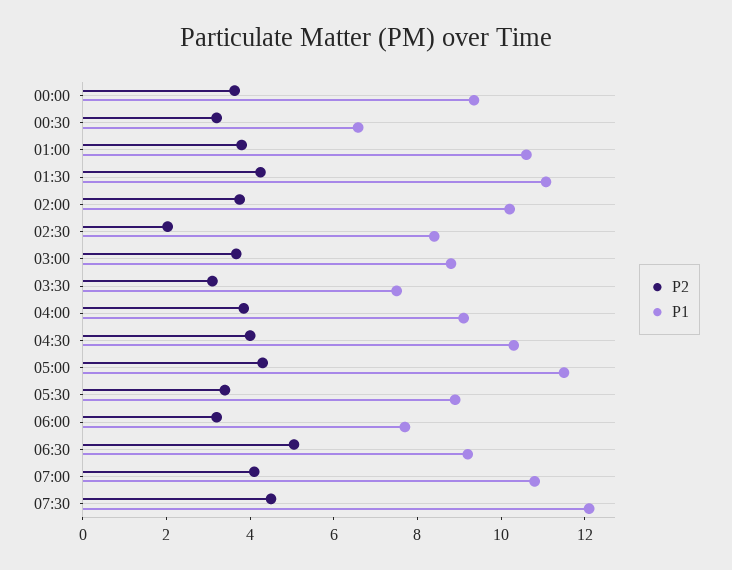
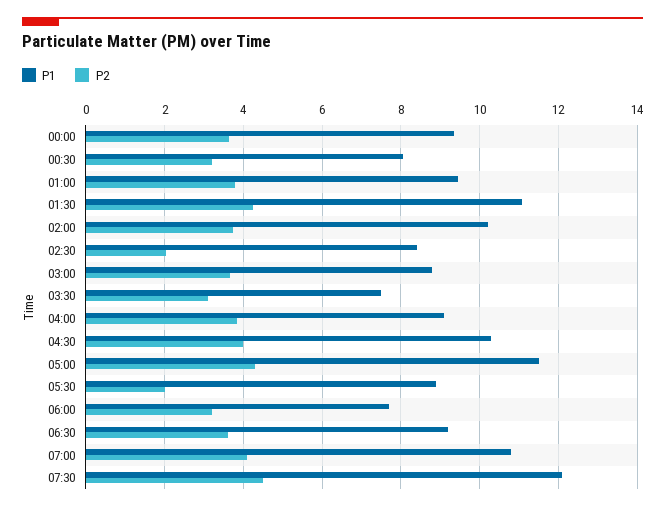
  {
    "P2": {
      "00:00": 3.6,
      "00:30": 3.2,
      "01:00": 3.8,
      "01:30": 4.2,
      "02:00": 3.8,
      "02:30": 2,
      "03:00": 3.6,
      "03:30": 3.2,
      "04:00": 3.8,
      "04:30": 4,
      "05:00": 4.4,
-     "05:30": 3.5,
+     "05:30": 2,
      "06:00": 3.2,
-     "06:30": 5,
+     "06:30": 3.6,
      "07:00": 4.2,
      "07:30": 4.6
    },
    "P1": {
      "00:00": 9.4,
-     "00:30": 6.5,
+     "00:30": 8,
-     "01:00": 10.5,
+     "01:00": 9.4,
      "01:30": 11,
      "02:00": 10.2,
      "02:30": 8.4,
      "03:00": 8.8,
      "03:30": 7.6,
      "04:00": 9.2,
      "04:30": 10.4,
      "05:00": 11.6,
      "05:30": 9,
      "06:00": 7.8,
      "06:30": 9.2,
      "07:00": 10.8,
      "07:30": 12.2
    }
  }

